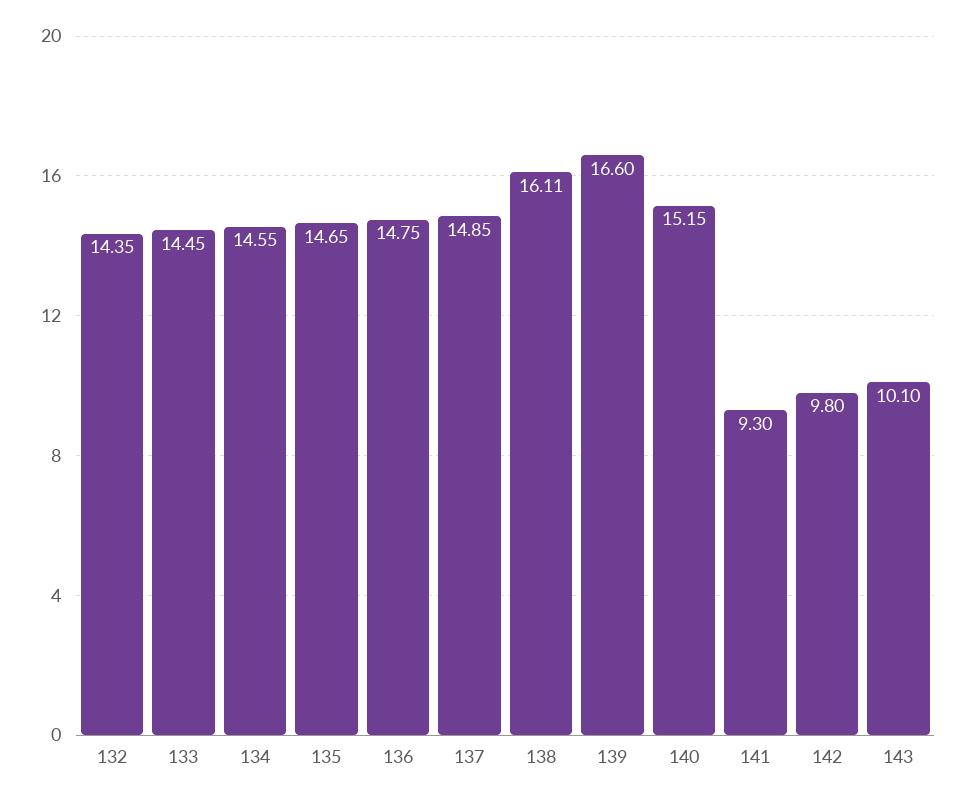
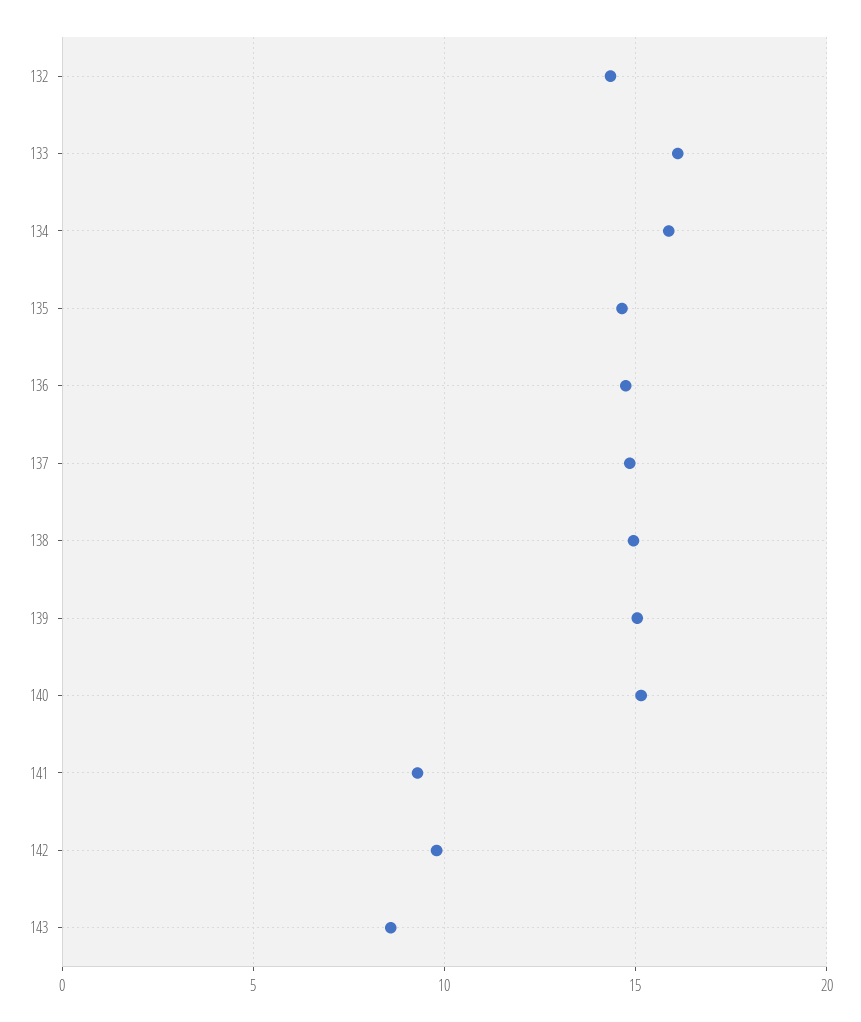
  {
    "132": 14.35,
-   "133": 14.45,
+   "133": 16,
-   "134": 14.55,
+   "134": 16,
    "135": 14.65,
    "136": 14.75,
    "137": 14.85,
-   "138": 16.11,
+   "138": 15,
-   "139": 16.6,
+   "139": 15,
    "140": 15.15,
    "141": 9.3,
    "142": 9.8,
-   "143": 10.1
+   "143": 8.5
  }

